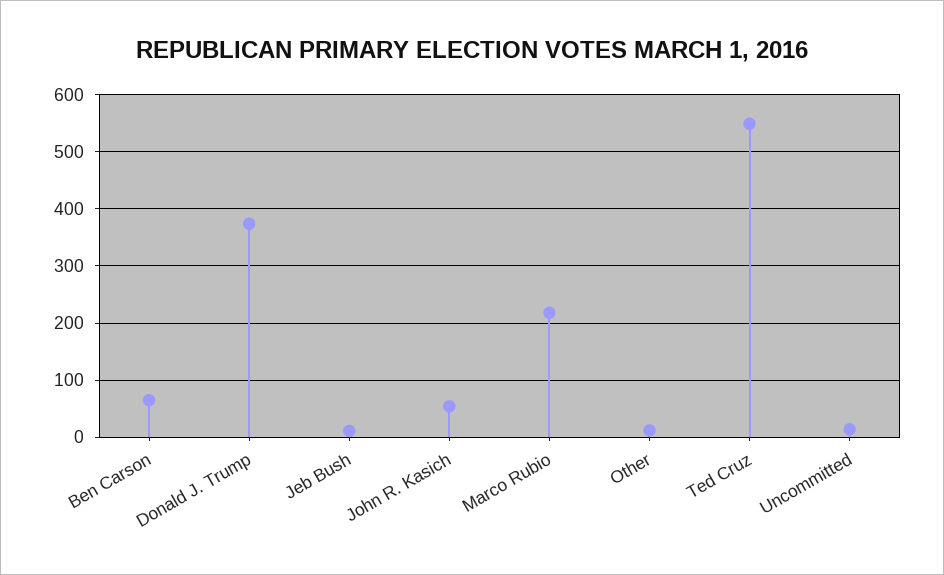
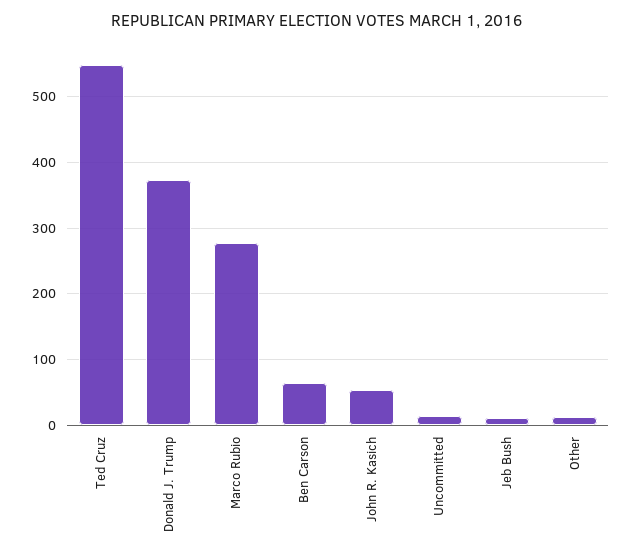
  {
    "Ben Carson": 70,
    "Donald J. Trump": 370,
    "Jeb Bush": 10,
    "John R. Kasich": 50,
-   "Marco Rubio": 220,
+   "Marco Rubio": 280,
    "Other": 10,
    "Ted Cruz": 550,
    "Uncommitted": 10
  }

